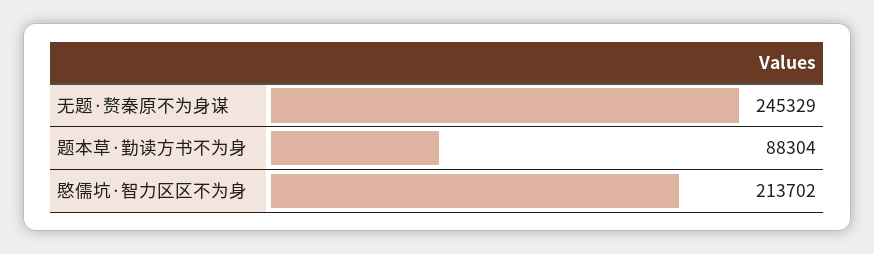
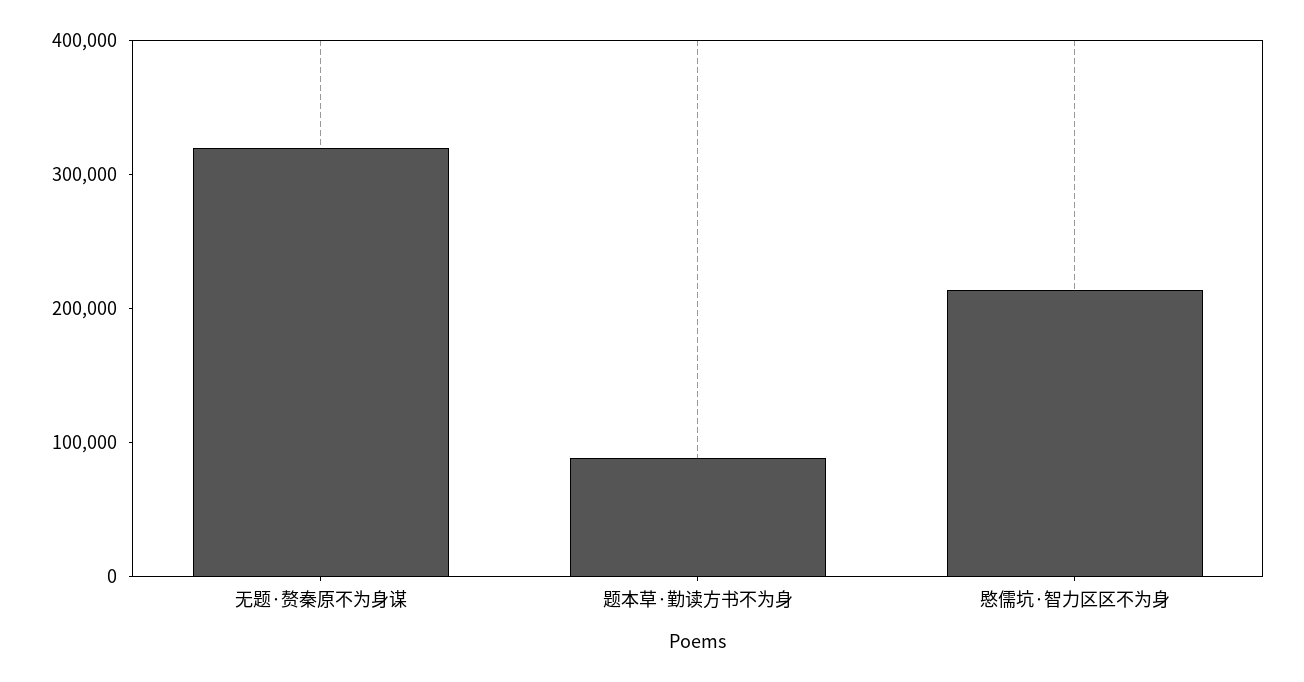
  {
-   "无题·赘秦原不为身谋": 245329,
+   "无题·赘秦原不为身谋": 320000,
    "题本草·勤读方书不为身": 88304,
    "愍儒坑·智力区区不为身": 213702
  }

